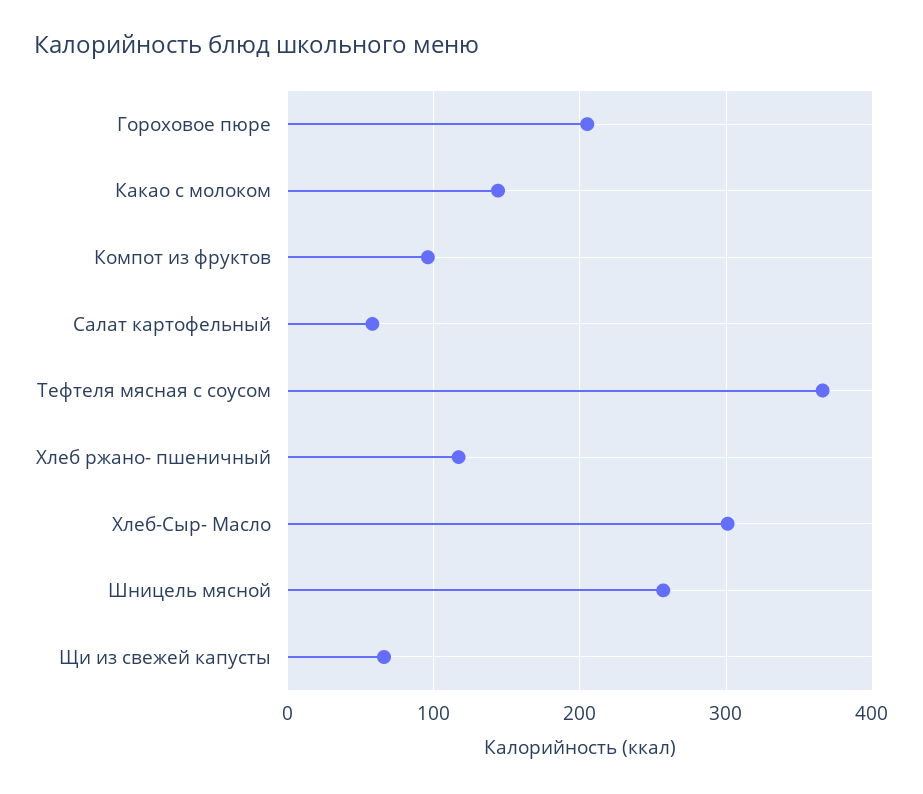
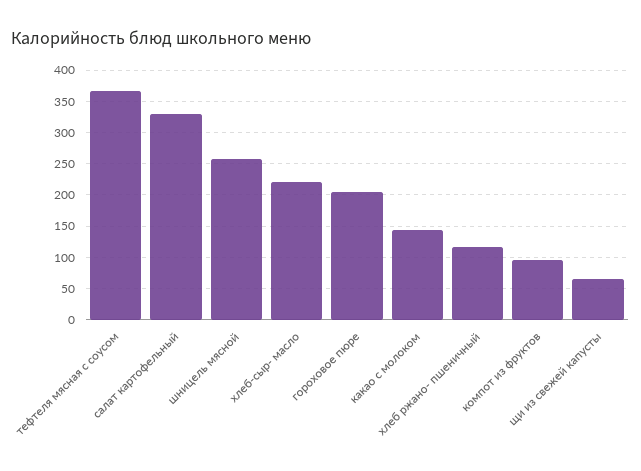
  {
    "Гороховое пюре": 210,
    "Какао с молоком": 140,
    "Компот из фруктов": 100,
-   "Салат картофельный": 60,
+   "Салат картофельный": 330,
    "Тефтеля мясная с соусом": 370,
    "Хлеб ржано- пшеничный": 120,
-   "Хлеб-Сыр- Масло": 300,
+   "Хлеб-Сыр- Масло": 220,
    "Шницель мясной": 260,
    "Щи из свежей капусты": 70
  }

